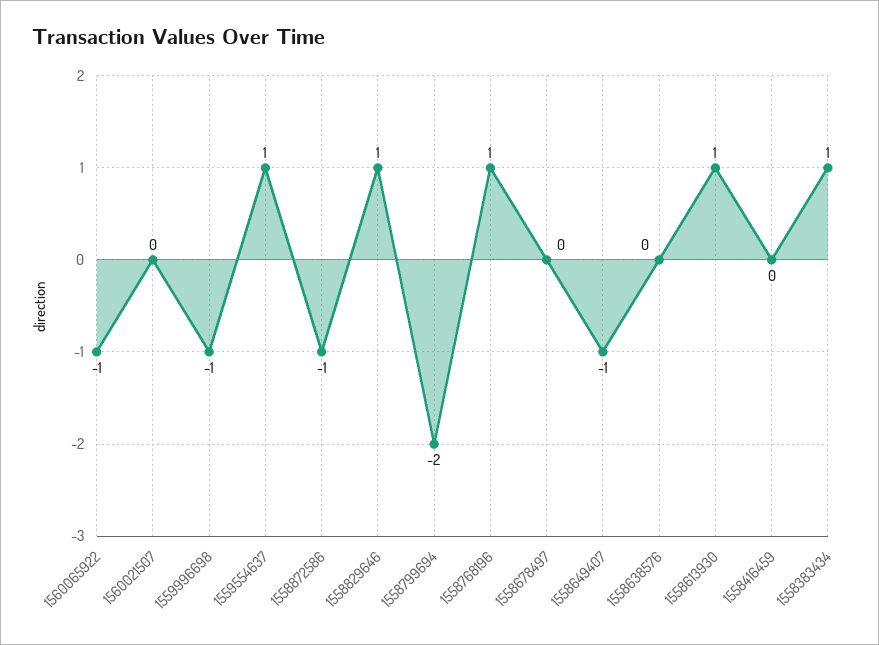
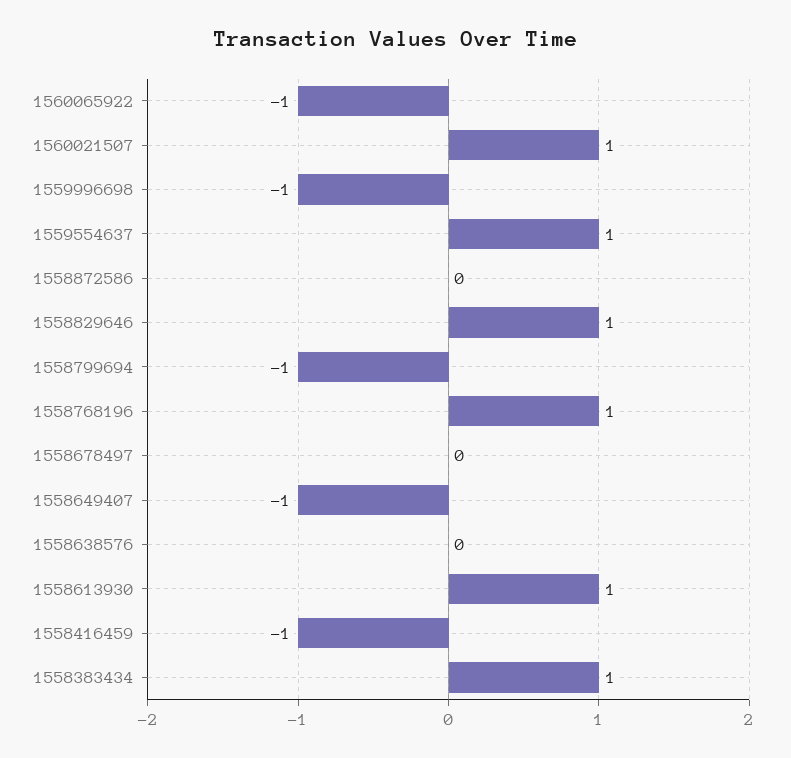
  {
    "1560065922": -1,
-   "1560021507": 0,
+   "1560021507": 1,
    "1559996698": -1,
    "1559554637": 1,
-   "1558872586": -1,
+   "1558872586": 0,
    "1558829646": 1,
-   "1558799694": -2,
+   "1558799694": -1,
    "1558768196": 1,
    "1558678497": 0,
    "1558649407": -1,
    "1558638576": 0,
    "1558613930": 1,
-   "1558416459": 0,
+   "1558416459": -1,
    "1558383434": 1
  }

